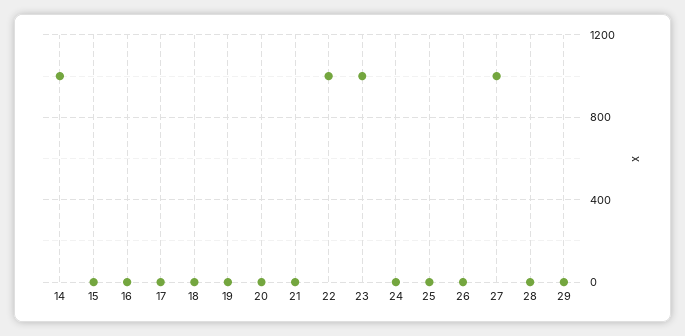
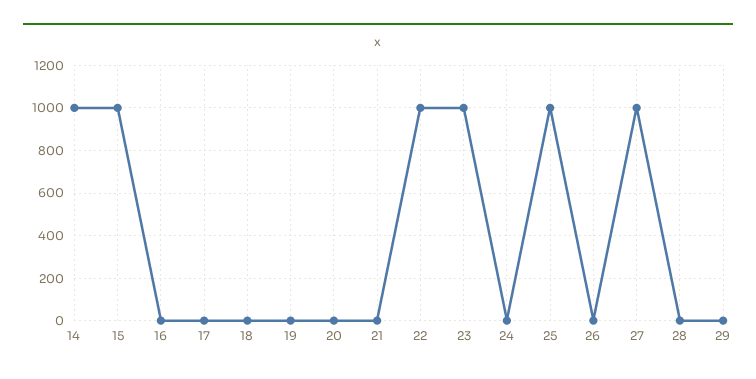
  {
    "14": 1000,
-   "15": 0,
+   "15": 1000,
    "16": 0,
    "17": 0,
    "18": 0,
    "19": 0,
    "20": 0,
    "21": 0,
    "22": 1000,
    "23": 1000,
    "24": 0,
-   "25": 0,
+   "25": 1000,
    "26": 0,
    "27": 1000,
    "28": 0,
    "29": 0
  }

